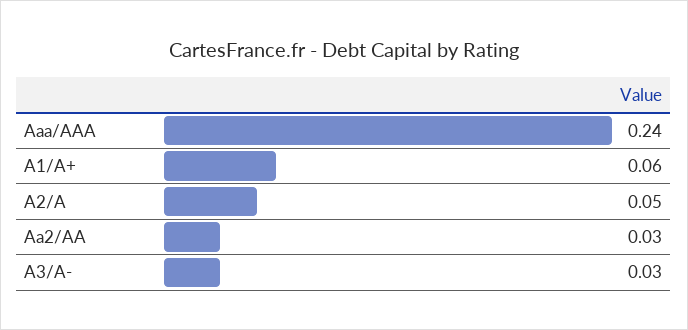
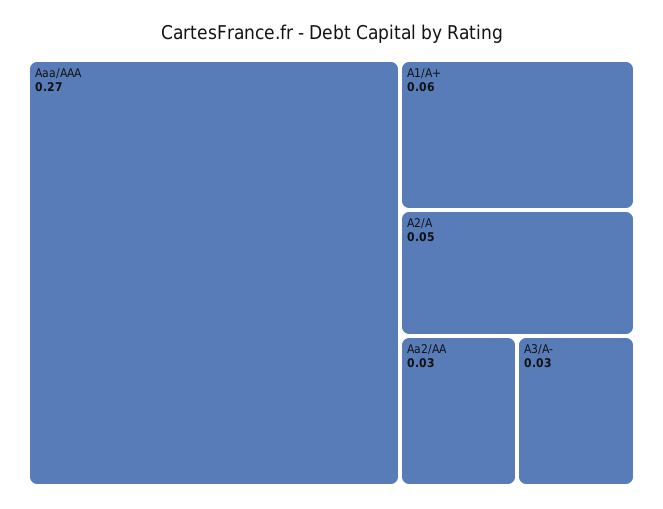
  {
-   "Aaa/AAA": 0.24,
+   "Aaa/AAA": 0.27,
    "A1/A+": 0.06,
    "A2/A": 0.05,
    "Aa2/AA": 0.03,
    "A3/A-": 0.03
  }

